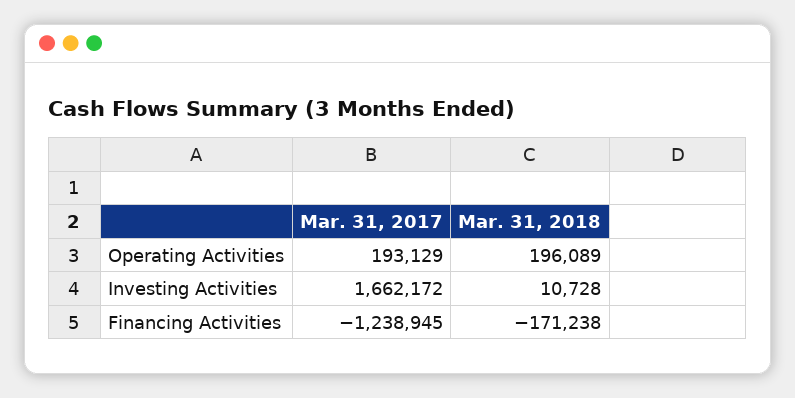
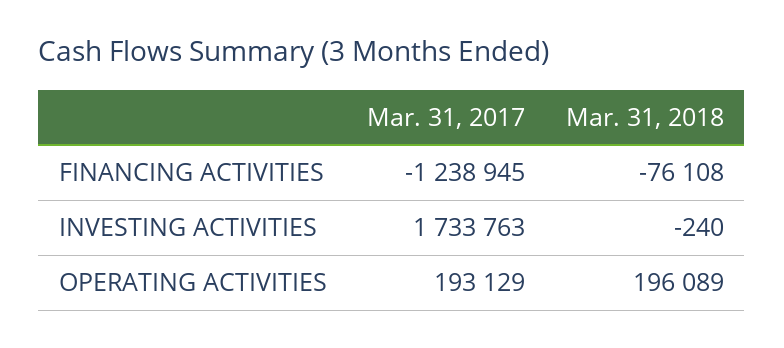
  {
    "Mar. 31, 2017": {
      "Operating Activities": 193129,
-     "Investing Activities": 1662172,
+     "Investing Activities": 1733763,
      "Financing Activities": -1238945
    },
    "Mar. 31, 2018": {
      "Operating Activities": 196089,
-     "Investing Activities": 10728,
+     "Investing Activities": -240,
-     "Financing Activities": -171238
+     "Financing Activities": -76108
    }
  }

